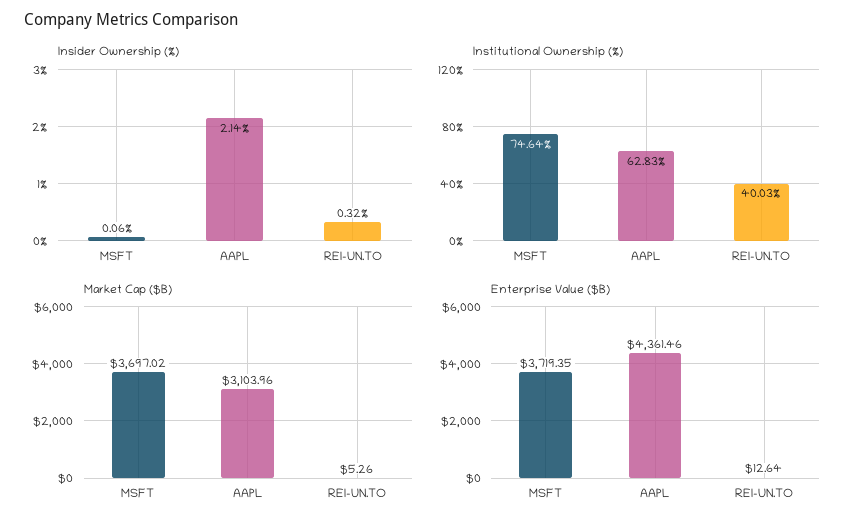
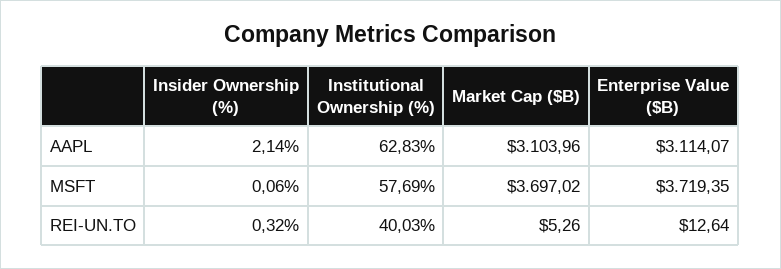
  {
    "Insider Ownership (%)": {
      "MSFT": 0.06,
      "AAPL": 2.14,
      "REI-UN.TO": 0.32
    },
    "Institutional Ownership (%)": {
-     "MSFT": 74.64,
+     "MSFT": 57.69,
      "AAPL": 62.83,
      "REI-UN.TO": 40.03
    },
    "Market Cap ($B)": {
      "MSFT": 3697.02,
      "AAPL": 3103.96,
      "REI-UN.TO": 5.26
    },
    "Enterprise Value ($B)": {
      "MSFT": 3719.35,
-     "AAPL": 4361.46,
+     "AAPL": 3114.07,
      "REI-UN.TO": 12.64
    }
  }

